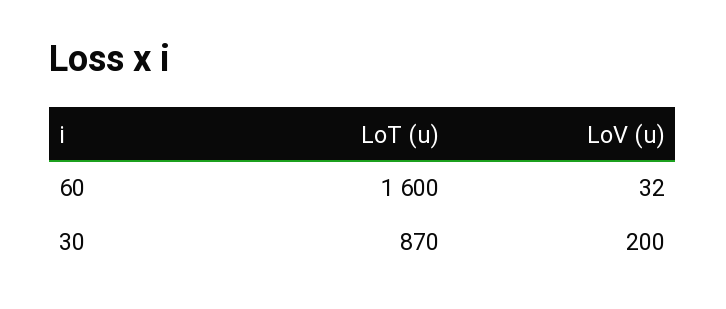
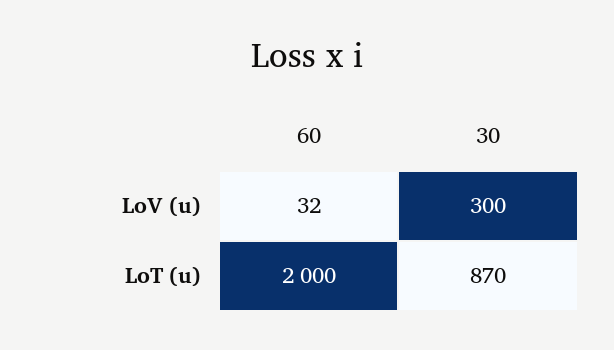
  {
    "LoT (u)": {
-     "60": 1600,
+     "60": 2000,
      "30": 870
    },
    "LoV (u)": {
      "60": 32,
-     "30": 200
+     "30": 300
    }
  }

